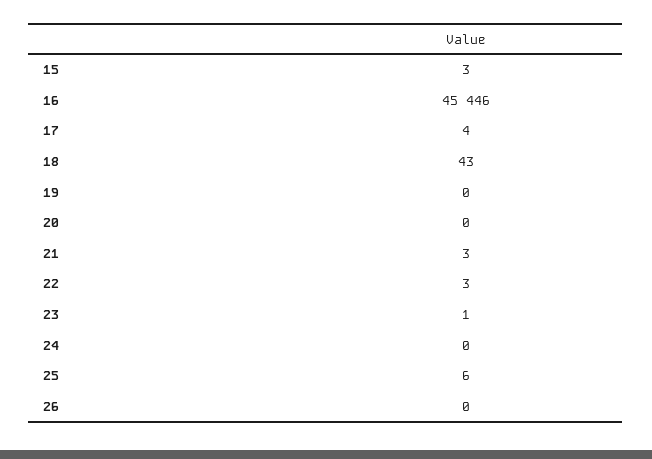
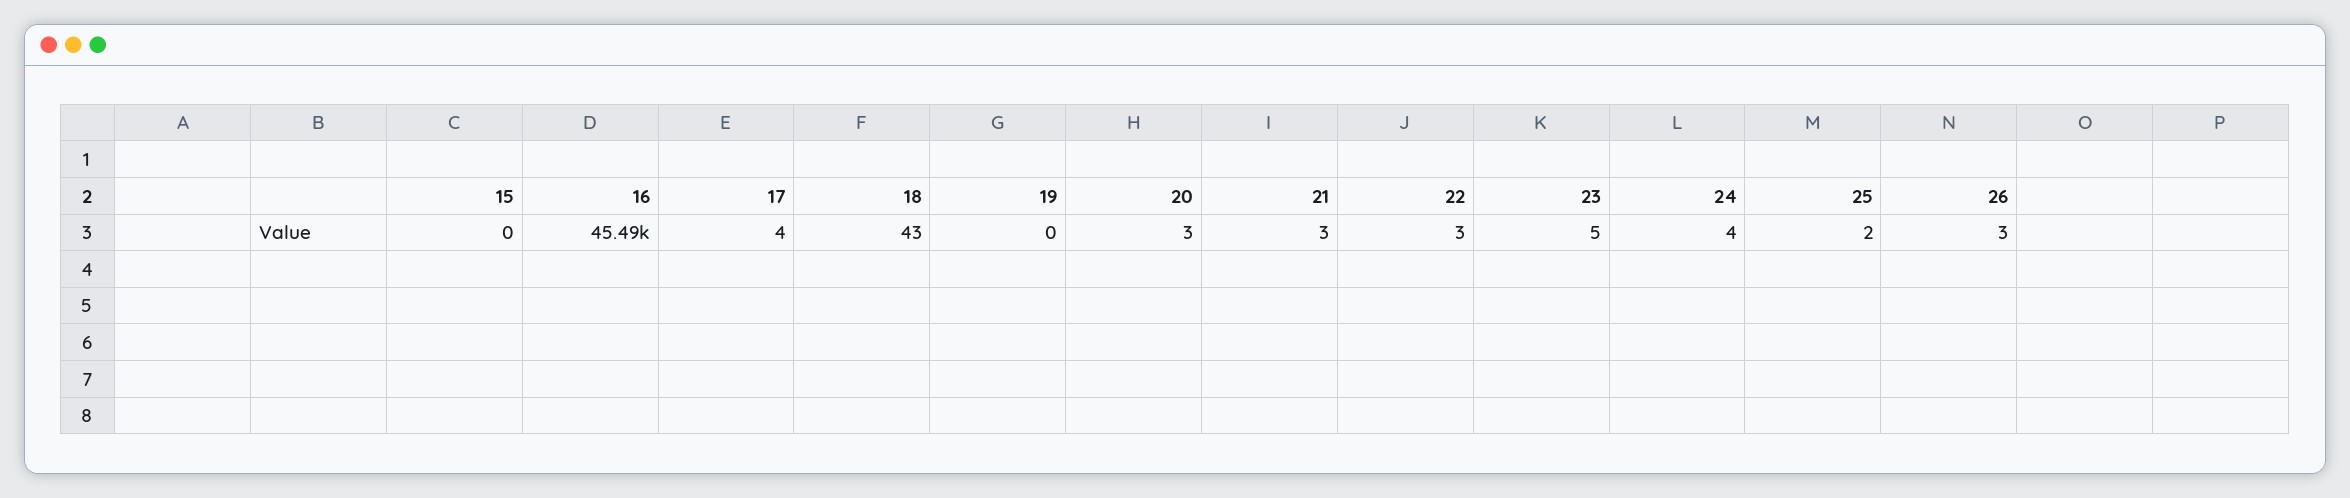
  {
-   "15": 3,
+   "15": 0,
-   "16": 45446,
+   "16": 45490,
    "17": 4,
    "18": 43,
    "19": 0,
-   "20": 0,
+   "20": 3,
    "21": 3,
    "22": 3,
-   "23": 1,
+   "23": 5,
-   "24": 0,
+   "24": 4,
-   "25": 6,
+   "25": 2,
-   "26": 0
+   "26": 3
  }

